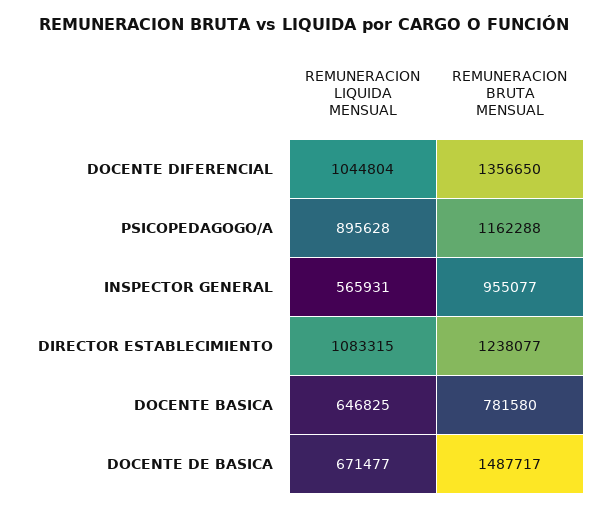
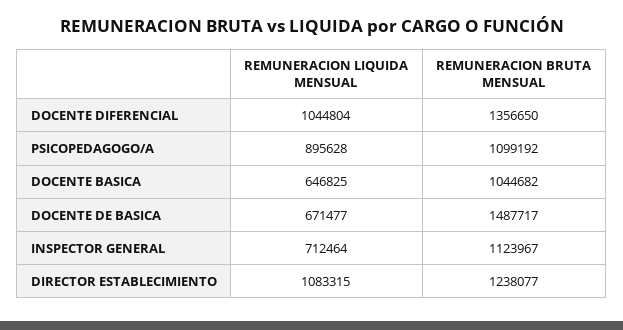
  {
    "REMUNERACION LIQUIDA MENSUAL": {
      "DOCENTE DIFERENCIAL": 1044804,
      "PSICOPEDAGOGO/A": 895628,
-     "INSPECTOR GENERAL": 565931,
+     "INSPECTOR GENERAL": 712464,
      "DIRECTOR ESTABLECIMIENTO": 1083315,
      "DOCENTE BASICA": 646825,
      "DOCENTE DE BASICA": 671477
    },
    "REMUNERACION BRUTA MENSUAL": {
      "DOCENTE DIFERENCIAL": 1356650,
-     "PSICOPEDAGOGO/A": 1162288,
+     "PSICOPEDAGOGO/A": 1099192,
-     "INSPECTOR GENERAL": 955077,
+     "INSPECTOR GENERAL": 1123967,
      "DIRECTOR ESTABLECIMIENTO": 1238077,
-     "DOCENTE BASICA": 781580,
+     "DOCENTE BASICA": 1044682,
      "DOCENTE DE BASICA": 1487717
    }
  }

